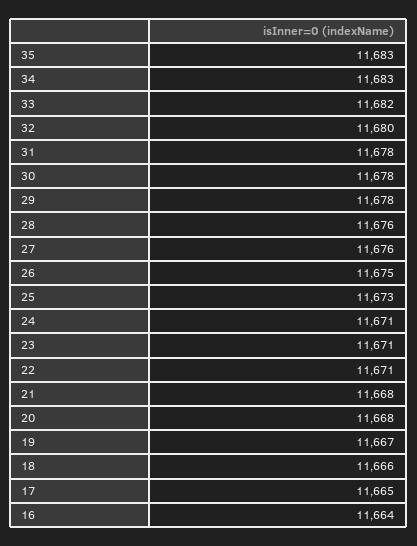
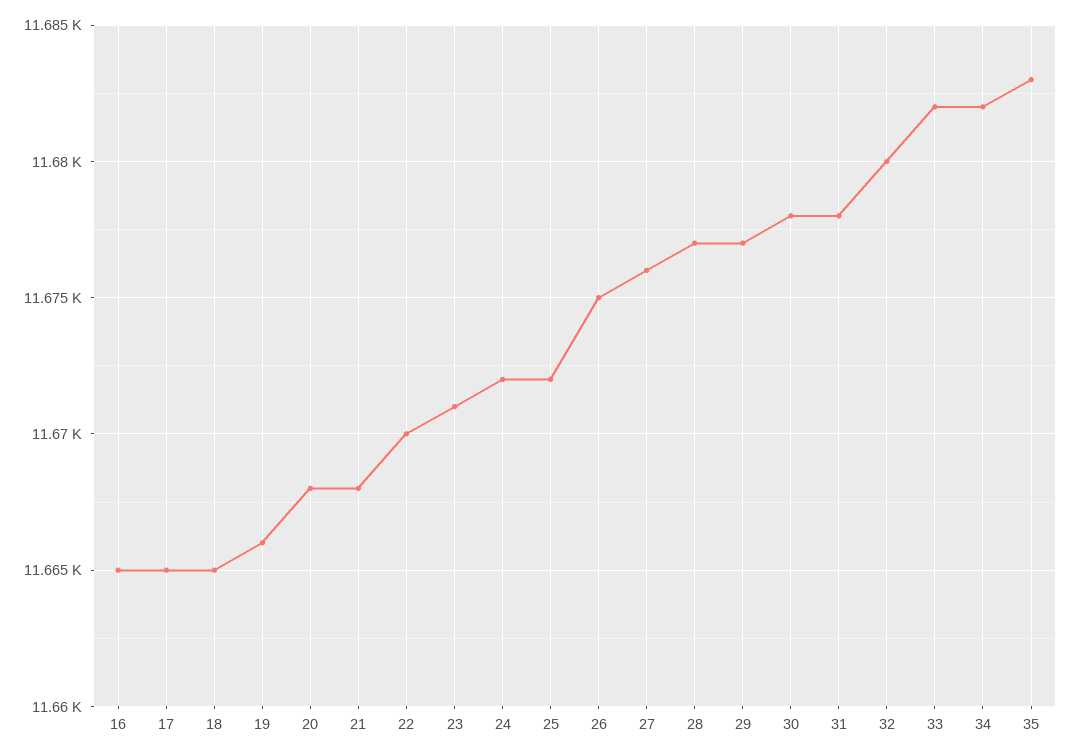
  {
    "35": 11683,
-   "34": 11683,
+   "34": 11682,
    "33": 11682,
    "32": 11680,
    "31": 11678,
    "30": 11678,
-   "29": 11678,
+   "29": 11677,
-   "28": 11676,
+   "28": 11677,
    "27": 11676,
    "26": 11675,
-   "25": 11673,
+   "25": 11672,
-   "24": 11671,
+   "24": 11672,
    "23": 11671,
-   "22": 11671,
+   "22": 11670,
    "21": 11668,
    "20": 11668,
-   "19": 11667,
+   "19": 11666,
-   "18": 11666,
+   "18": 11665,
    "17": 11665,
-   "16": 11664
+   "16": 11665
  }

